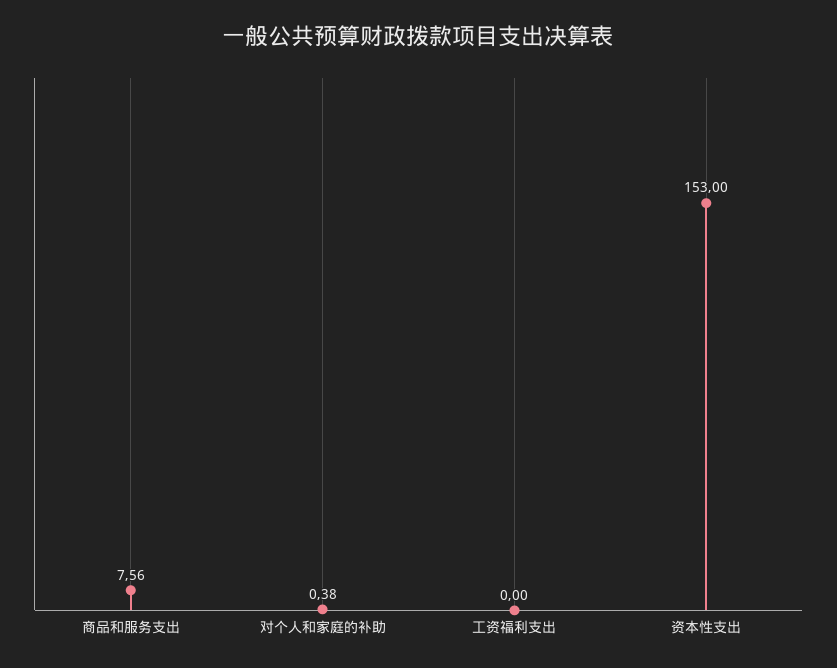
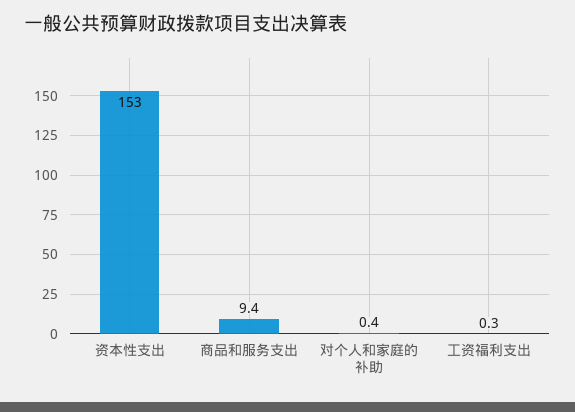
  {
-   "商品和服务支出": 7.56,
+   "商品和服务支出": 9.4,
    "对个人和家庭的补助": 0.38,
-   "工资福利支出": 0,
+   "工资福利支出": 0.3,
    "资本性支出": 153
  }

